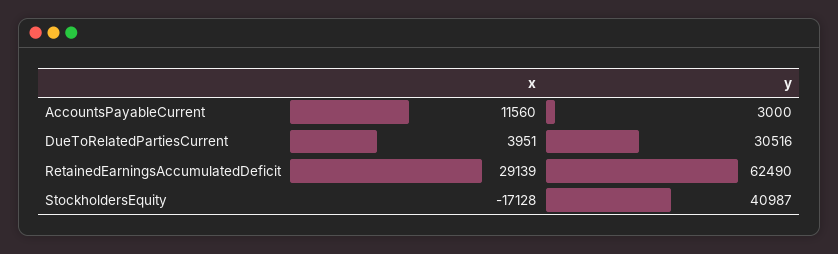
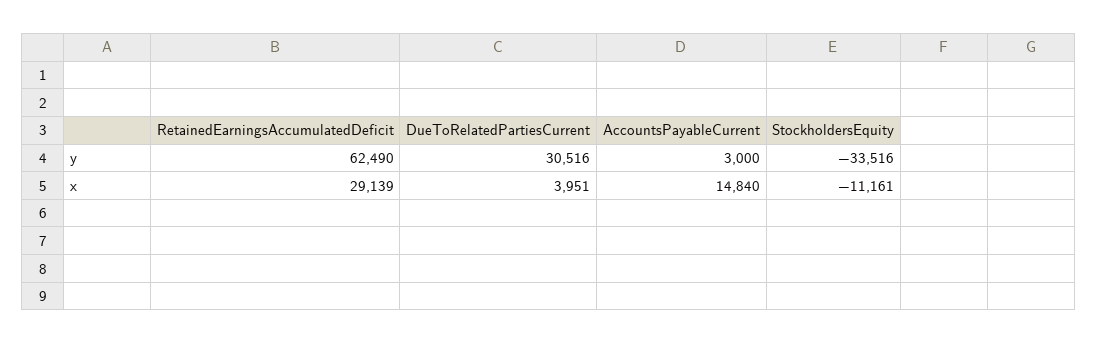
  {
    "x": {
-     "AccountsPayableCurrent": 11560,
+     "AccountsPayableCurrent": 14840,
      "DueToRelatedPartiesCurrent": 3951,
      "RetainedEarningsAccumulatedDeficit": 29139,
-     "StockholdersEquity": -17128
+     "StockholdersEquity": -11161
    },
    "y": {
      "AccountsPayableCurrent": 3000,
      "DueToRelatedPartiesCurrent": 30516,
      "RetainedEarningsAccumulatedDeficit": 62490,
-     "StockholdersEquity": 40987
+     "StockholdersEquity": -33516
    }
  }

